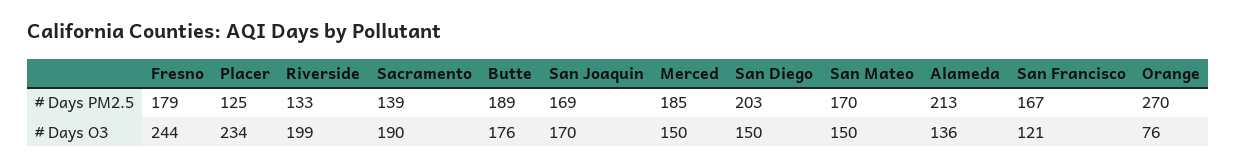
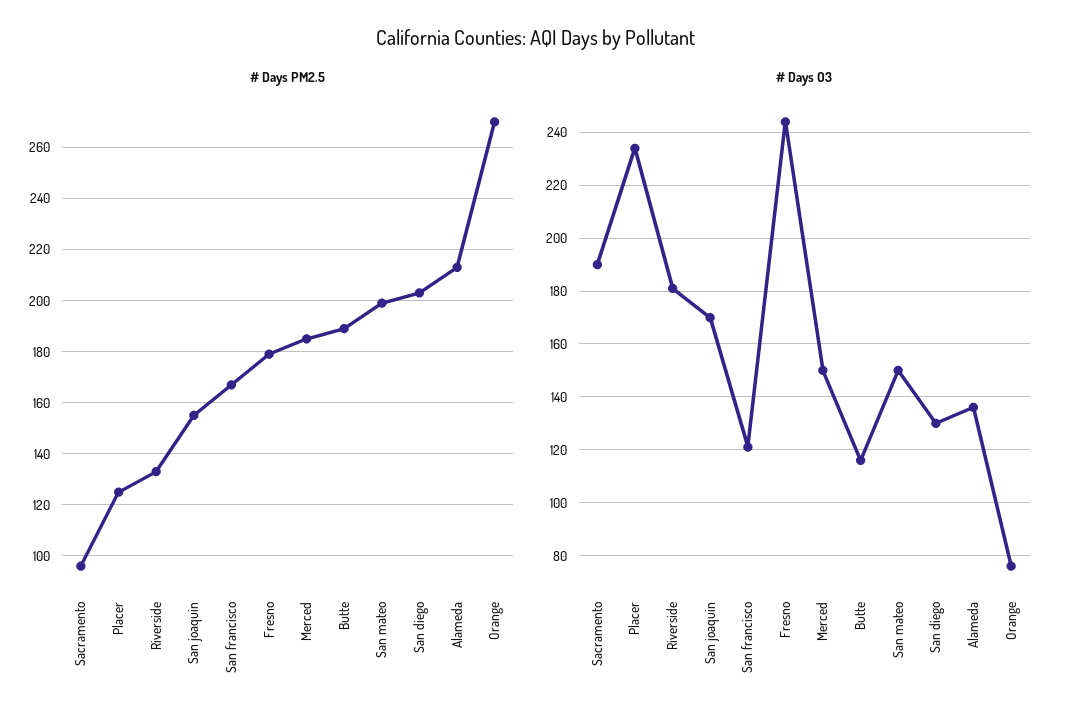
  {
    "# Days PM2.5": {
      "Fresno": 179,
      "Placer": 125,
      "Riverside": 133,
-     "Sacramento": 139,
+     "Sacramento": 95,
      "Butte": 189,
-     "San Joaquin": 169,
+     "San Joaquin": 155,
      "Merced": 185,
      "San Diego": 203,
-     "San Mateo": 170,
+     "San Mateo": 200,
      "Alameda": 213,
      "San Francisco": 167,
      "Orange": 270
    },
    "# Days O3": {
      "Fresno": 244,
      "Placer": 234,
-     "Riverside": 199,
+     "Riverside": 180,
      "Sacramento": 190,
-     "Butte": 176,
+     "Butte": 115,
      "San Joaquin": 170,
      "Merced": 150,
-     "San Diego": 150,
+     "San Diego": 130,
      "San Mateo": 150,
      "Alameda": 136,
      "San Francisco": 121,
      "Orange": 76
    }
  }

